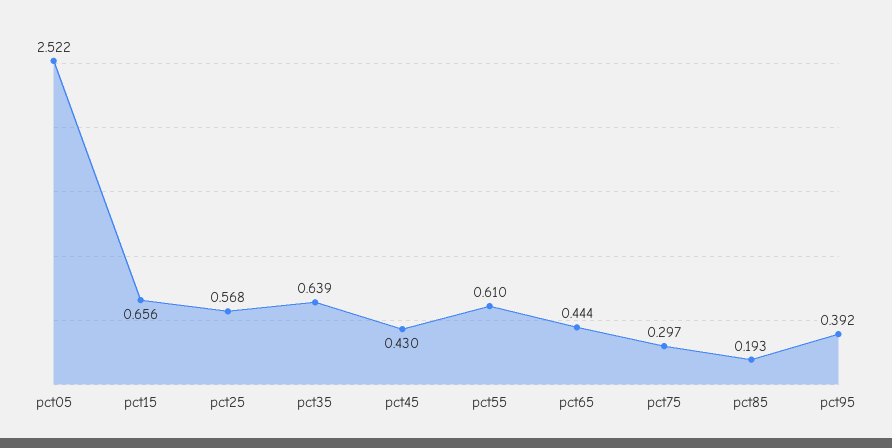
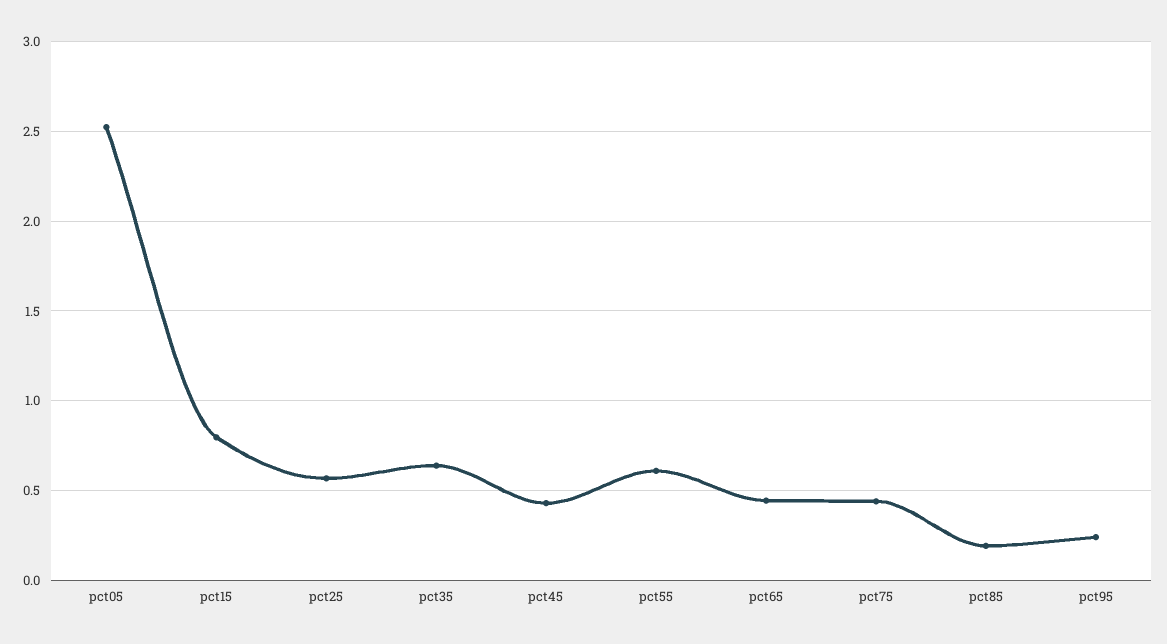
  {
    "pct05": 2.522,
-   "pct15": 0.656,
+   "pct15": 0.8,
    "pct25": 0.568,
    "pct35": 0.639,
    "pct45": 0.43,
    "pct55": 0.61,
    "pct65": 0.444,
-   "pct75": 0.297,
+   "pct75": 0.45,
    "pct85": 0.193,
-   "pct95": 0.392
+   "pct95": 0.25
  }

